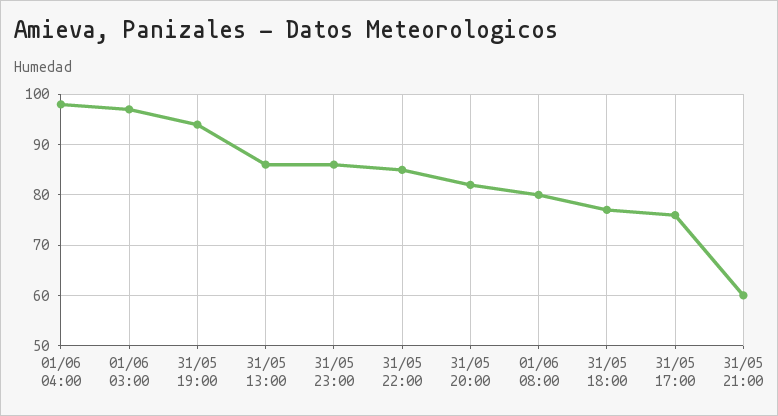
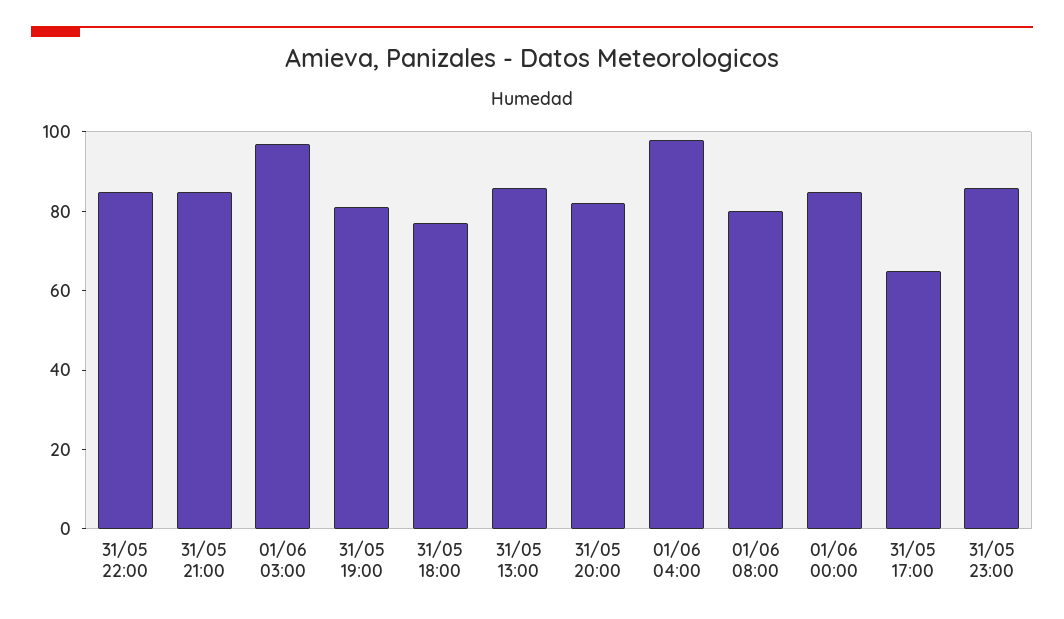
  {
    "01/06 04:00": 100,
    "01/06 03:00": 95,
-   "31/05 19:00": 95,
+   "31/05 19:00": 80,
    "31/05 13:00": 85,
    "31/05 23:00": 85,
    "31/05 22:00": 85,
    "31/05 20:00": 80,
    "01/06 08:00": 80,
    "31/05 18:00": 75,
-   "31/05 17:00": 75,
+   "31/05 17:00": 65,
-   "31/05 21:00": 60
+   "31/05 21:00": 85,
+   "01/06 00:00": 85
  }

